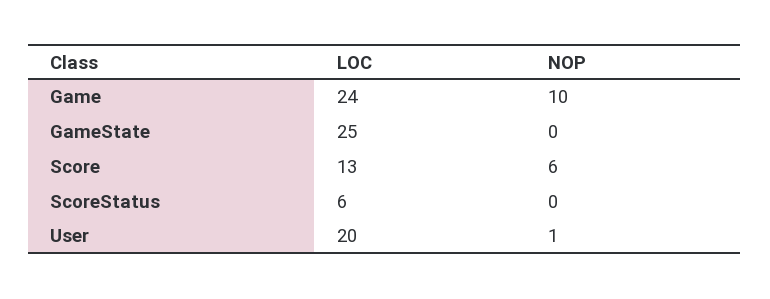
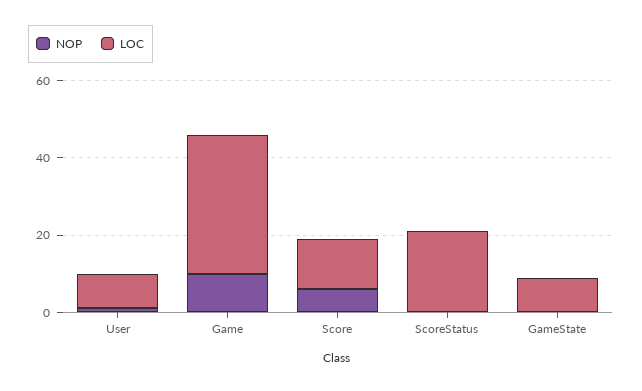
  {
    "LOC": {
-     "Game": 24,
+     "Game": 35,
-     "GameState": 25,
+     "GameState": 10,
      "Score": 13,
-     "ScoreStatus": 6,
+     "ScoreStatus": 20,
-     "User": 20
+     "User": 10
    },
    "NOP": {
      "Game": 10,
      "GameState": 0,
      "Score": 6,
      "ScoreStatus": 0,
      "User": 1
    }
  }

